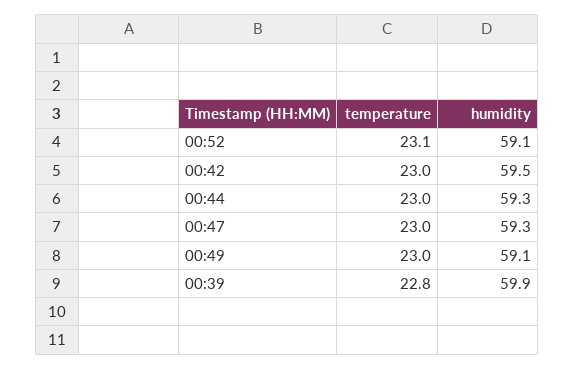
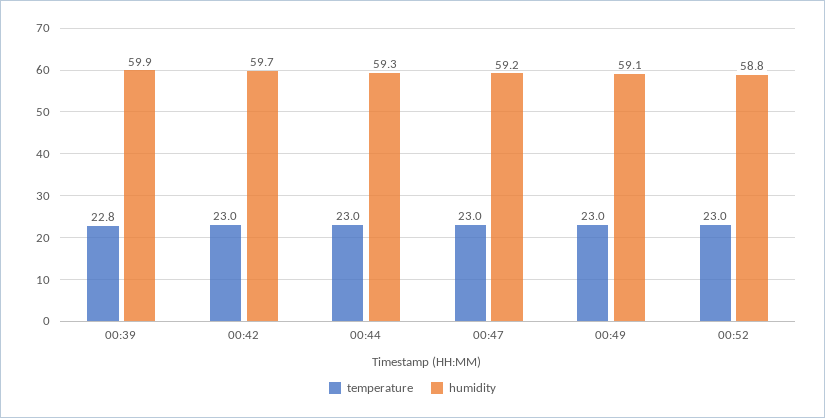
  {
    "temperature": {
-     "00:52": 23.1,
+     "00:52": 23,
      "00:42": 23,
      "00:44": 23,
      "00:47": 23,
      "00:49": 23,
      "00:39": 22.8
    },
    "humidity": {
-     "00:52": 59.1,
+     "00:52": 58.8,
-     "00:42": 59.5,
+     "00:42": 59.7,
      "00:44": 59.3,
-     "00:47": 59.3,
+     "00:47": 59.2,
      "00:49": 59.1,
      "00:39": 59.9
    }
  }

